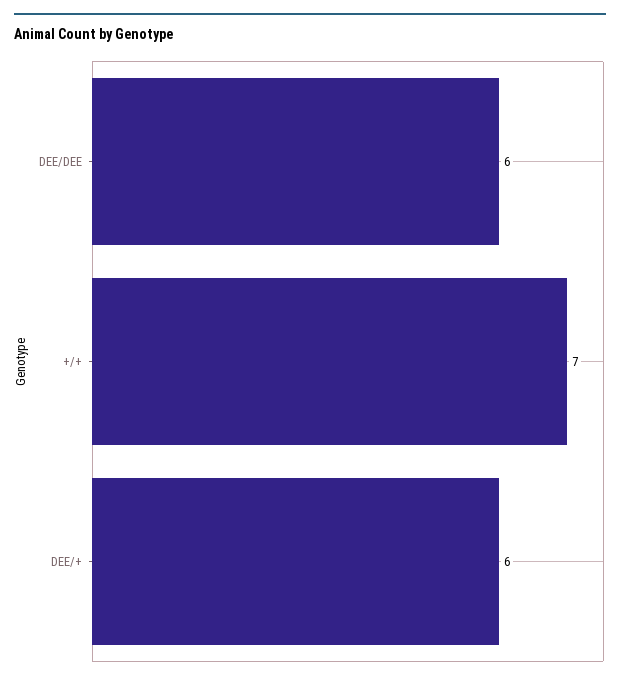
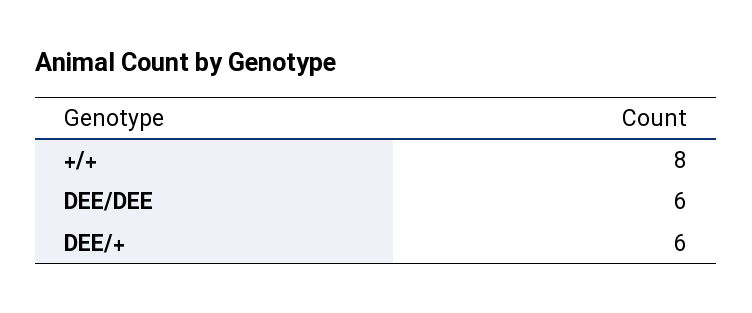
  {
    "DEE/DEE": 6,
-   "+/+": 7,
+   "+/+": 8,
    "DEE/+": 6
  }

